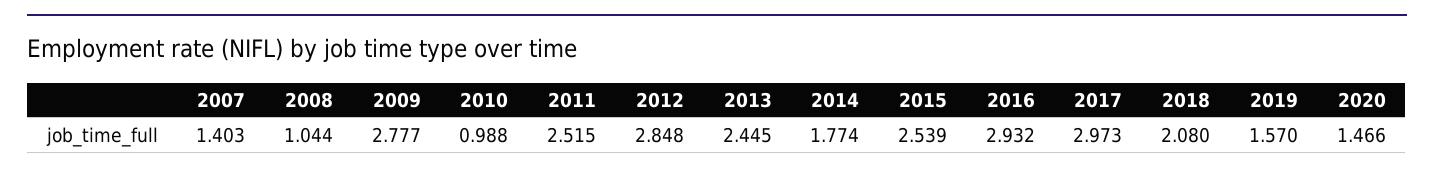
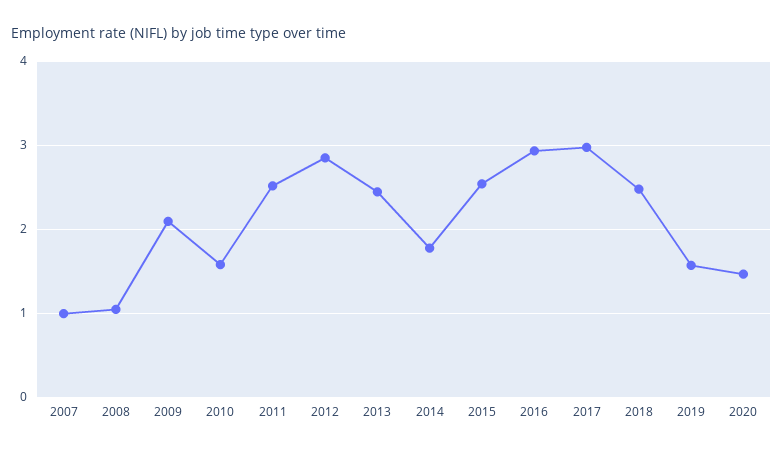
  {
-   "2007": 1.403,
+   "2007": 1,
    "2008": 1.044,
-   "2009": 2.777,
+   "2009": 2.1,
-   "2010": 0.988,
+   "2010": 1.6,
    "2011": 2.515,
    "2012": 2.848,
    "2013": 2.445,
    "2014": 1.774,
    "2015": 2.539,
    "2016": 2.932,
    "2017": 2.973,
-   "2018": 2.08,
+   "2018": 2.5,
    "2019": 1.57,
    "2020": 1.466
  }

